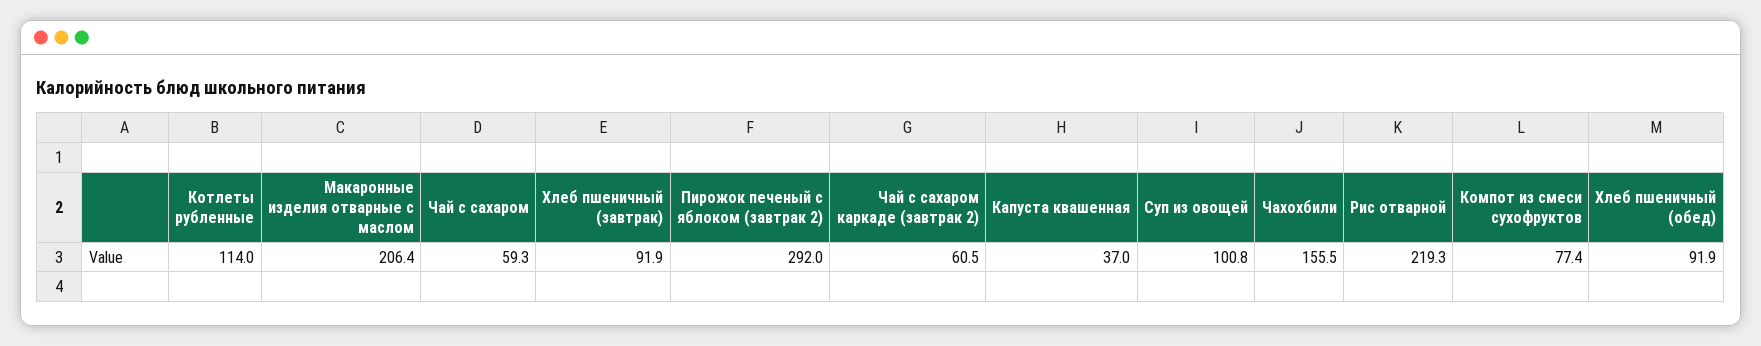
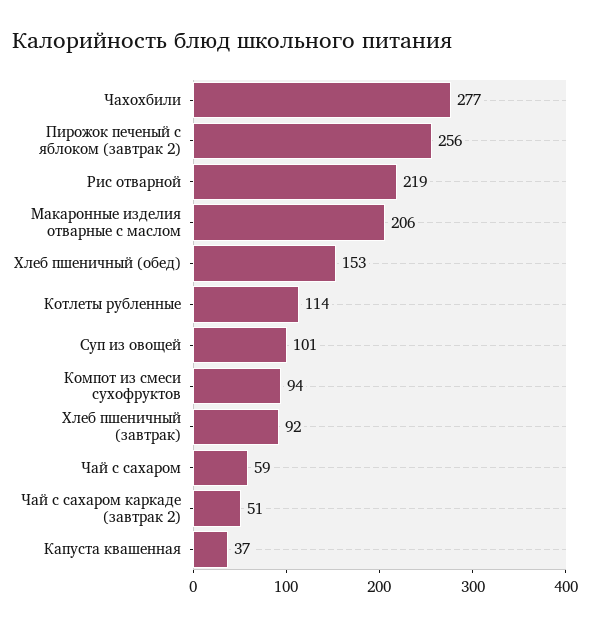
  {
    "Котлеты рубленные": 114,
    "Макаронные изделия отварные с маслом": 206.4,
    "Чай с сахаром": 59.3,
    "Хлеб пшеничный (завтрак)": 91.9,
-   "Пирожок печеный с яблоком (завтрак 2)": 292,
+   "Пирожок печеный с яблоком (завтрак 2)": 256,
-   "Чай с сахаром каркаде (завтрак 2)": 60.5,
+   "Чай с сахаром каркаде (завтрак 2)": 51,
    "Капуста квашенная": 37,
    "Суп из овощей": 100.8,
-   "Чахохбили": 155.5,
+   "Чахохбили": 277,
    "Рис отварной": 219.3,
-   "Компот из смеси сухофруктов": 77.4,
+   "Компот из смеси сухофруктов": 94,
-   "Хлеб пшеничный (обед)": 91.9
+   "Хлеб пшеничный (обед)": 153
  }

